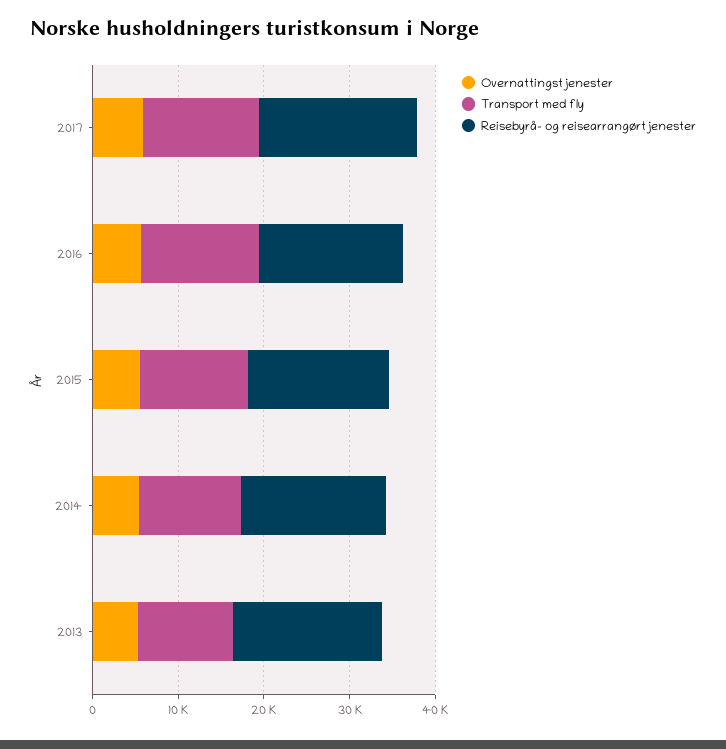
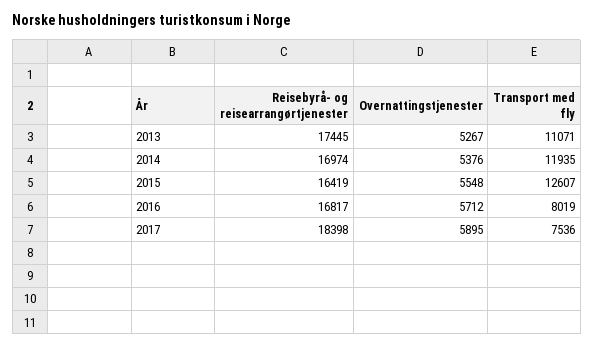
  {
    "Overnattingstjenester": {
      "2017": 5895,
      "2016": 5712,
      "2015": 5548,
      "2014": 5376,
      "2013": 5267
    },
    "Transport med fly": {
-     "2017": 14000,
+     "2017": 7536,
-     "2016": 14000,
+     "2016": 8019,
      "2015": 12607,
      "2014": 11935,
      "2013": 11071
    },
    "Reisebyrå- og reisearrangørtjenester": {
      "2017": 18398,
      "2016": 16817,
      "2015": 16419,
      "2014": 16974,
      "2013": 17445
    }
  }

